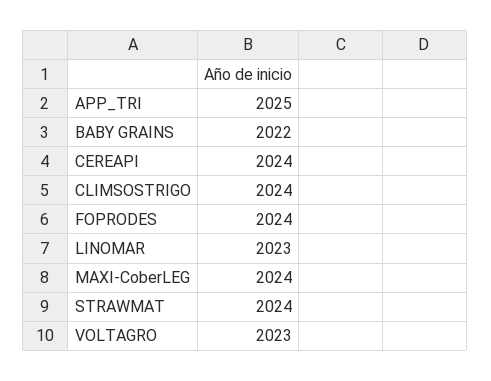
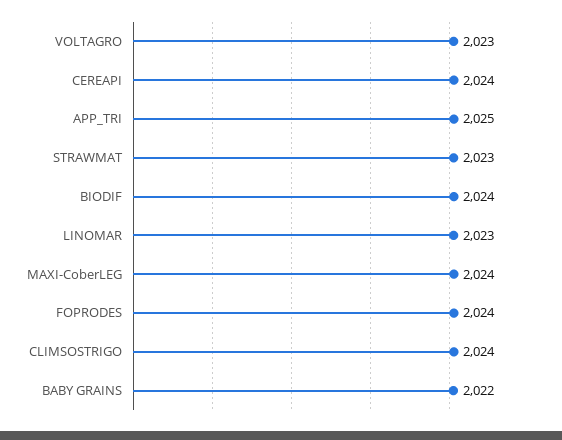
  {
    "APP_TRI": 2025,
    "BABY GRAINS": 2022,
    "CEREAPI": 2024,
    "CLIMSOSTRIGO": 2024,
    "FOPRODES": 2024,
    "LINOMAR": 2023,
    "MAXI-CoberLEG": 2024,
-   "STRAWMAT": 2024,
+   "STRAWMAT": 2023,
-   "VOLTAGRO": 2023
+   "VOLTAGRO": 2023,
+   "BIODIF": 2024
  }

